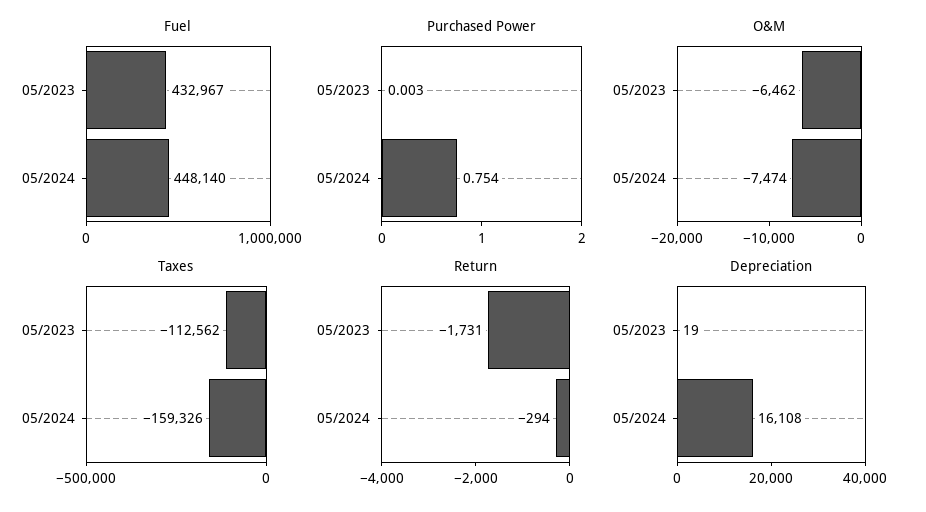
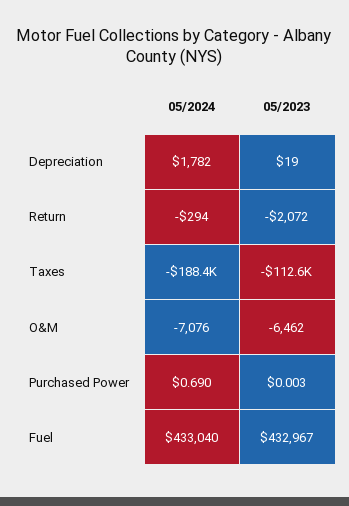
  {
    "Fuel": {
      "05/2023": 432967,
-     "05/2024": 448140
+     "05/2024": 433040
    },
    "Purchased Power": {
      "05/2023": 0.003,
-     "05/2024": 0.754
+     "05/2024": 0.69
    },
    "O&M": {
      "05/2023": -6462,
-     "05/2024": -7474
+     "05/2024": -7076
    },
    "Taxes": {
      "05/2023": -112562,
-     "05/2024": -159326
+     "05/2024": -188400
    },
    "Return": {
-     "05/2023": -1731,
+     "05/2023": -2072,
      "05/2024": -294
    },
    "Depreciation": {
      "05/2023": 19,
-     "05/2024": 16108
+     "05/2024": 1782
    }
  }

